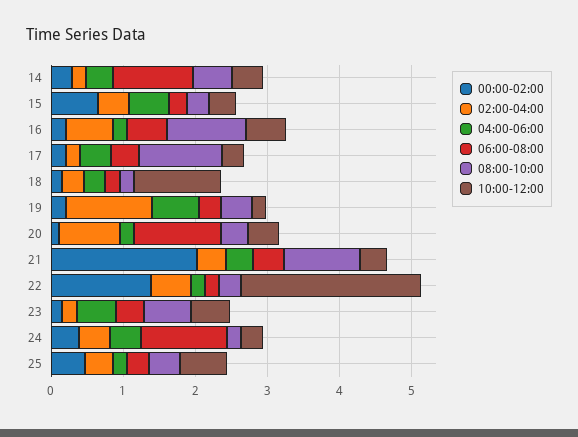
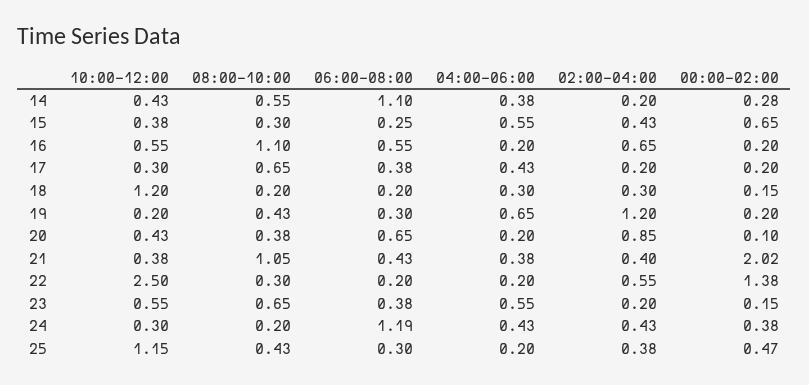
  {
    "00:00-02:00": {
      "14": 0.28,
      "15": 0.65,
      "16": 0.2,
      "17": 0.2,
      "18": 0.15,
      "19": 0.2,
      "20": 0.1,
      "21": 2.02,
      "22": 1.38,
      "23": 0.15,
      "24": 0.38,
      "25": 0.47
    },
    "02:00-04:00": {
      "14": 0.2,
      "15": 0.43,
      "16": 0.65,
      "17": 0.2,
      "18": 0.3,
      "19": 1.2,
      "20": 0.85,
      "21": 0.4,
      "22": 0.55,
      "23": 0.2,
      "24": 0.43,
      "25": 0.38
    },
    "04:00-06:00": {
      "14": 0.38,
      "15": 0.55,
      "16": 0.2,
      "17": 0.43,
      "18": 0.3,
      "19": 0.65,
      "20": 0.2,
      "21": 0.38,
      "22": 0.2,
      "23": 0.55,
      "24": 0.43,
      "25": 0.2
    },
    "06:00-08:00": {
      "14": 1.1,
      "15": 0.25,
      "16": 0.55,
      "17": 0.38,
      "18": 0.2,
      "19": 0.3,
-     "20": 1.2,
+     "20": 0.65,
      "21": 0.43,
      "22": 0.2,
      "23": 0.38,
      "24": 1.19,
      "25": 0.3
    },
    "08:00-10:00": {
      "14": 0.55,
      "15": 0.3,
      "16": 1.1,
-     "17": 1.2,
+     "17": 0.65,
      "18": 0.2,
      "19": 0.43,
      "20": 0.38,
      "21": 1.05,
      "22": 0.3,
      "23": 0.65,
      "24": 0.2,
      "25": 0.43
    },
    "10:00-12:00": {
      "14": 0.43,
      "15": 0.38,
      "16": 0.55,
      "17": 0.3,
      "18": 1.2,
      "19": 0.2,
      "20": 0.43,
      "21": 0.38,
      "22": 2.5,
      "23": 0.55,
      "24": 0.3,
-     "25": 0.6
+     "25": 1.15
    }
  }

